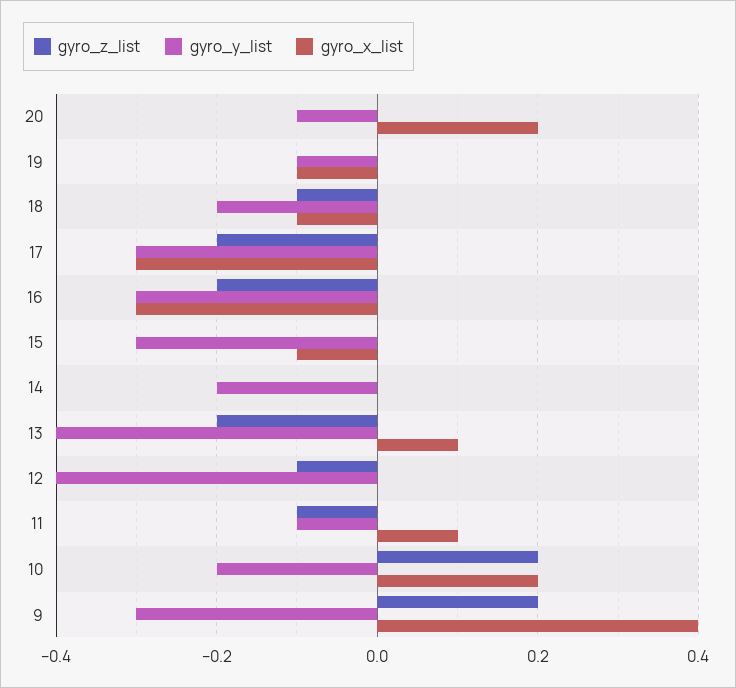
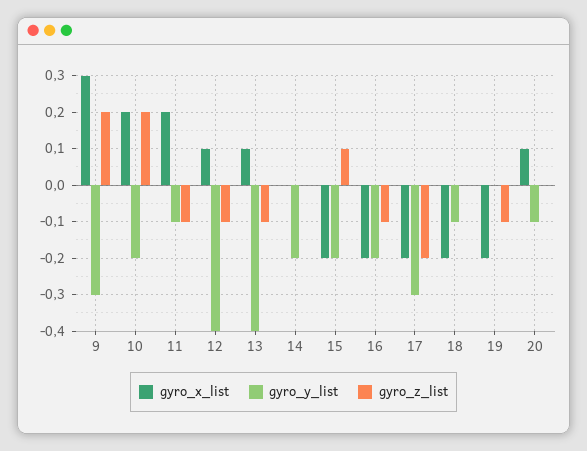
  {
    "gyro_z_list": {
      "20": 0,
-     "19": 0,
+     "19": -0.1,
-     "18": -0.1,
+     "18": 0,
      "17": -0.2,
-     "16": -0.2,
+     "16": -0.1,
-     "15": 0,
+     "15": 0.1,
      "14": 0,
-     "13": -0.2,
+     "13": -0.1,
      "12": -0.1,
      "11": -0.1,
      "10": 0.2,
      "9": 0.2
    },
    "gyro_y_list": {
      "20": -0.1,
-     "19": -0.1,
+     "19": 0,
-     "18": -0.2,
+     "18": -0.1,
      "17": -0.3,
-     "16": -0.3,
+     "16": -0.2,
-     "15": -0.3,
+     "15": -0.2,
      "14": -0.2,
      "13": -0.4,
      "12": -0.4,
      "11": -0.1,
      "10": -0.2,
      "9": -0.3
    },
    "gyro_x_list": {
-     "20": 0.2,
+     "20": 0.1,
-     "19": -0.1,
+     "19": -0.2,
-     "18": -0.1,
+     "18": -0.2,
-     "17": -0.3,
+     "17": -0.2,
-     "16": -0.3,
+     "16": -0.2,
-     "15": -0.1,
+     "15": -0.2,
      "14": 0,
      "13": 0.1,
-     "12": 0,
+     "12": 0.1,
-     "11": 0.1,
+     "11": 0.2,
      "10": 0.2,
-     "9": 0.4
+     "9": 0.3
    }
  }

